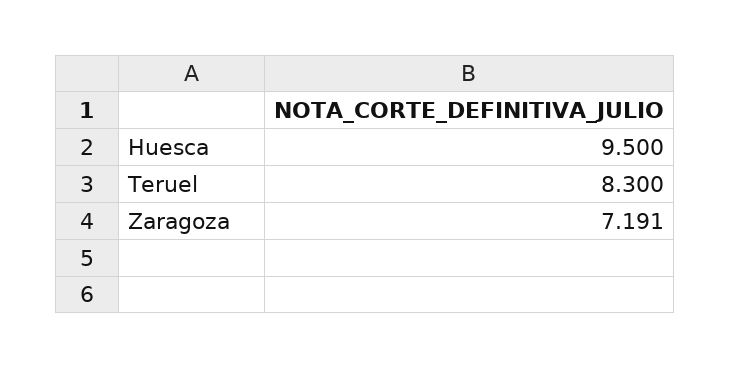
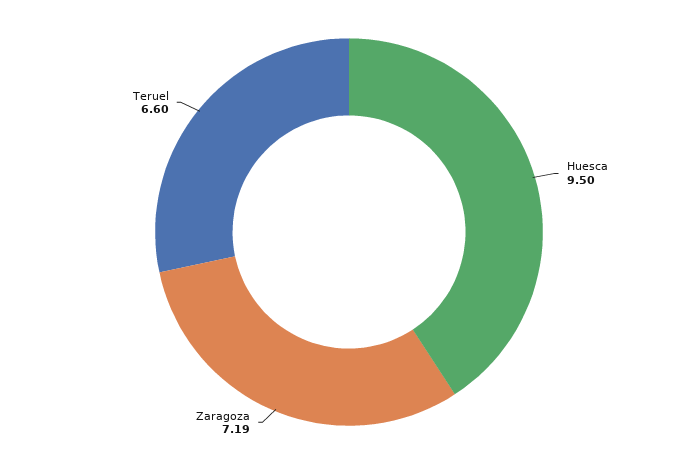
  {
    "Huesca": 9.5,
-   "Teruel": 8.3,
+   "Teruel": 6.6,
    "Zaragoza": 7.191
  }

